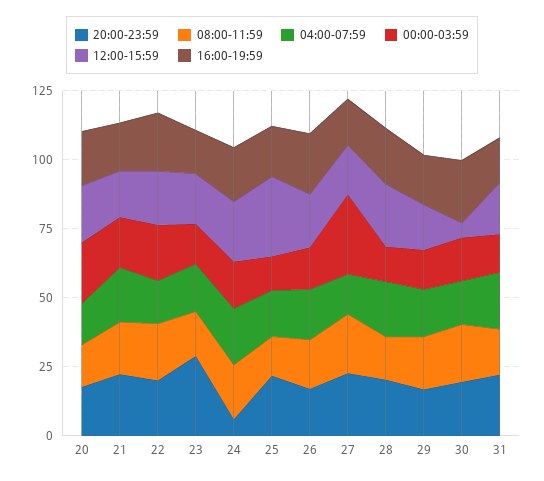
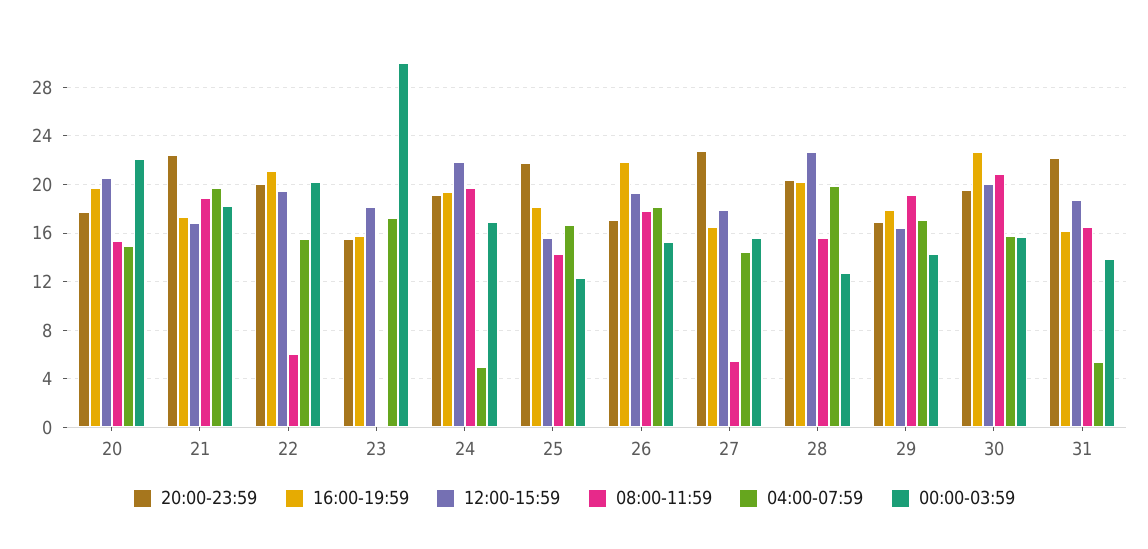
  {
    "20:00-23:59": {
      "20": 17.5,
      "21": 22.5,
      "22": 20,
-     "23": 30,
+     "23": 15.5,
-     "24": 5,
+     "24": 19,
      "25": 22,
      "26": 17,
      "27": 22.5,
      "28": 20.5,
      "29": 17,
      "30": 19.5,
      "31": 22
    },
    "08:00-11:59": {
      "20": 15.5,
      "21": 19,
-     "22": 20,
+     "22": 6,
-     "23": 15,
+     "23": 0,
      "24": 19.5,
      "25": 14.5,
      "26": 18,
-     "27": 20,
+     "27": 5.5,
      "28": 15.5,
      "29": 19,
      "30": 21,
      "31": 16.5
    },
    "04:00-07:59": {
      "20": 15,
      "21": 19.5,
      "22": 15.5,
      "23": 17.5,
-     "24": 20,
+     "24": 5,
      "25": 16.5,
      "26": 18,
      "27": 14.5,
      "28": 20,
      "29": 17,
      "30": 16,
-     "31": 20
+     "31": 5.5
    },
    "00:00-03:59": {
      "20": 22,
      "21": 18,
      "22": 20,
-     "23": 15,
+     "23": 30,
      "24": 17,
      "25": 12.5,
      "26": 15.5,
-     "27": 30,
+     "27": 15.5,
      "28": 12.5,
      "29": 14.5,
      "30": 15.5,
      "31": 14
    },
    "12:00-15:59": {
      "20": 20.5,
      "21": 17,
      "22": 19.5,
      "23": 18,
      "24": 22,
-     "25": 30,
+     "25": 15.5,
      "26": 19.5,
      "27": 18,
      "28": 22.5,
      "29": 16.5,
-     "30": 5,
+     "30": 20,
      "31": 18.5
    },
    "16:00-19:59": {
      "20": 19.5,
      "21": 17.5,
      "22": 21,
      "23": 15.5,
      "24": 19.5,
      "25": 18,
      "26": 22,
      "27": 16.5,
      "28": 20,
      "29": 18,
      "30": 22.5,
      "31": 16
    }
  }

